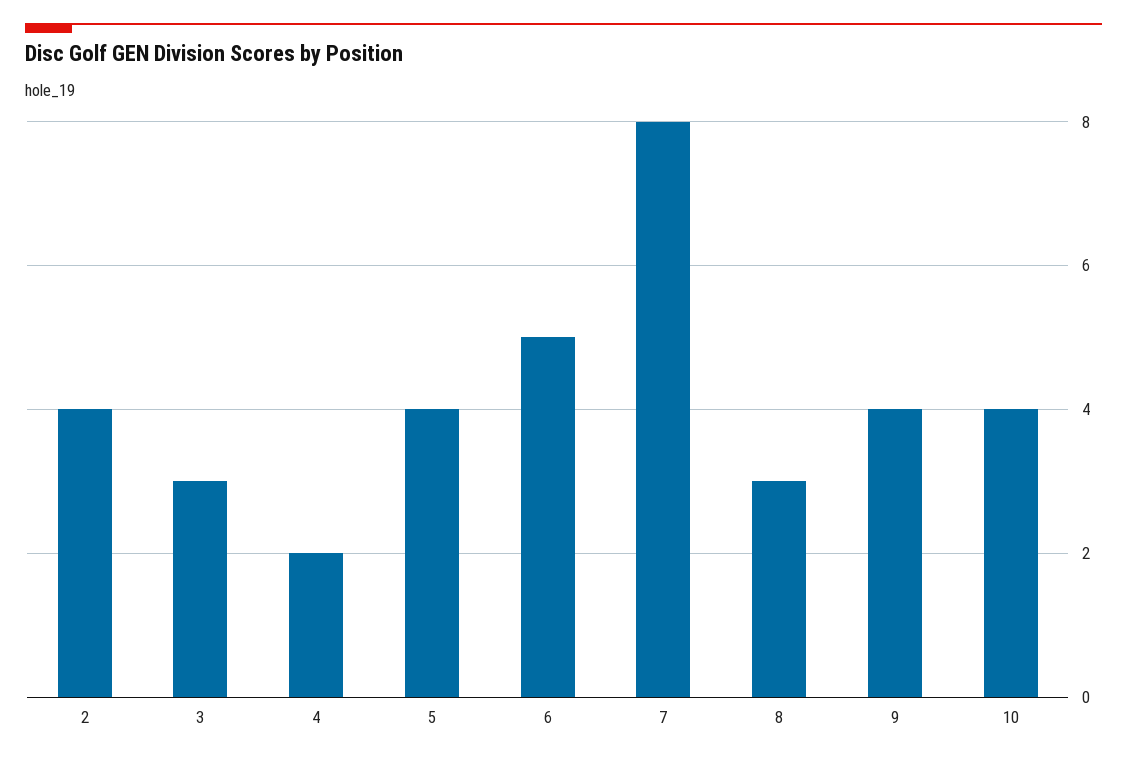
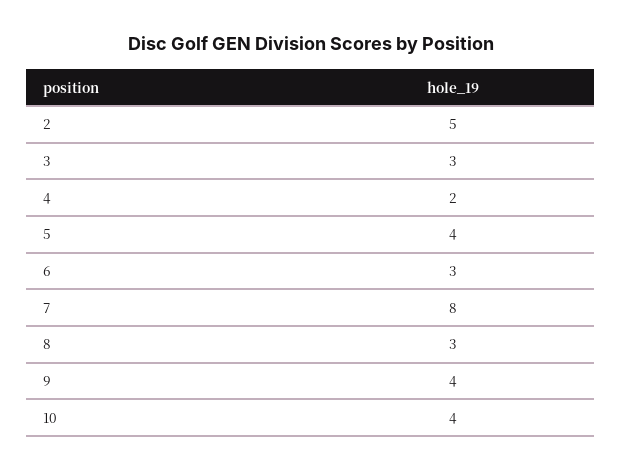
  {
-   "2": 4,
+   "2": 5,
    "3": 3,
    "4": 2,
    "5": 4,
-   "6": 5,
+   "6": 3,
    "7": 8,
    "8": 3,
    "9": 4,
    "10": 4
  }

